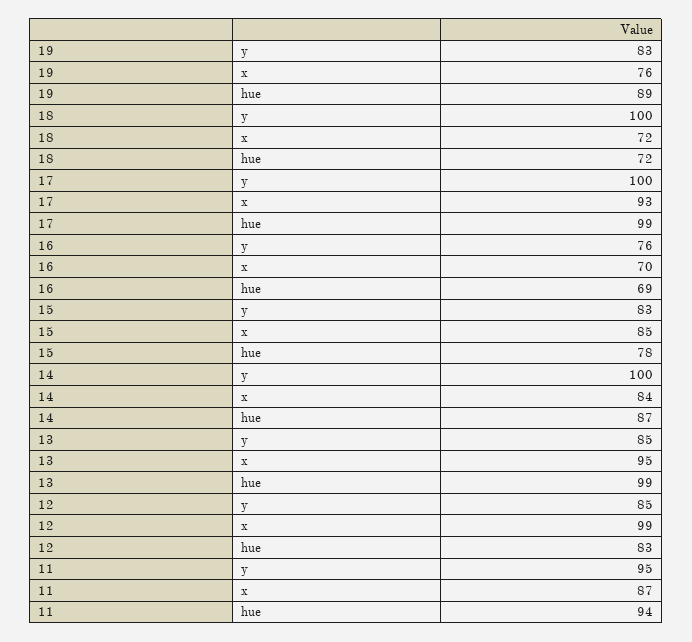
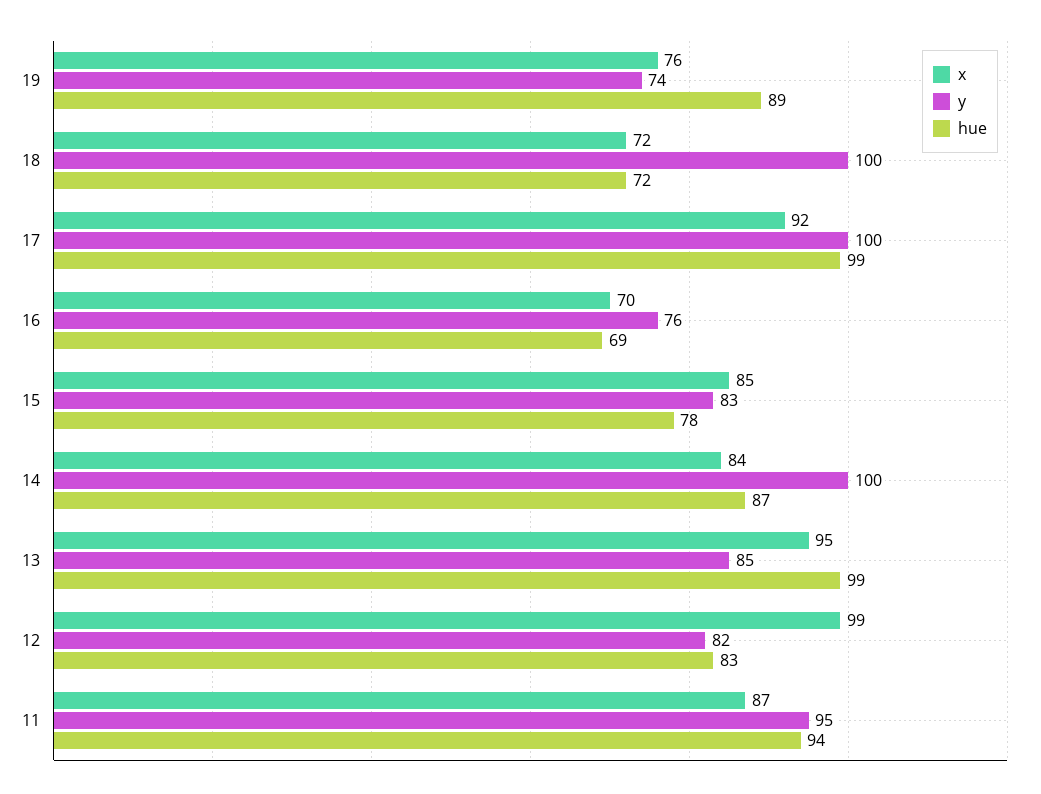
  {
    "y": {
-     "19": 83,
+     "19": 74,
      "18": 100,
      "17": 100,
      "16": 76,
      "15": 83,
      "14": 100,
      "13": 85,
-     "12": 85,
+     "12": 82,
      "11": 95
    },
    "x": {
      "19": 76,
      "18": 72,
-     "17": 93,
+     "17": 92,
      "16": 70,
      "15": 85,
      "14": 84,
      "13": 95,
      "12": 99,
      "11": 87
    },
    "hue": {
      "19": 89,
      "18": 72,
      "17": 99,
      "16": 69,
      "15": 78,
      "14": 87,
      "13": 99,
      "12": 83,
      "11": 94
    }
  }

